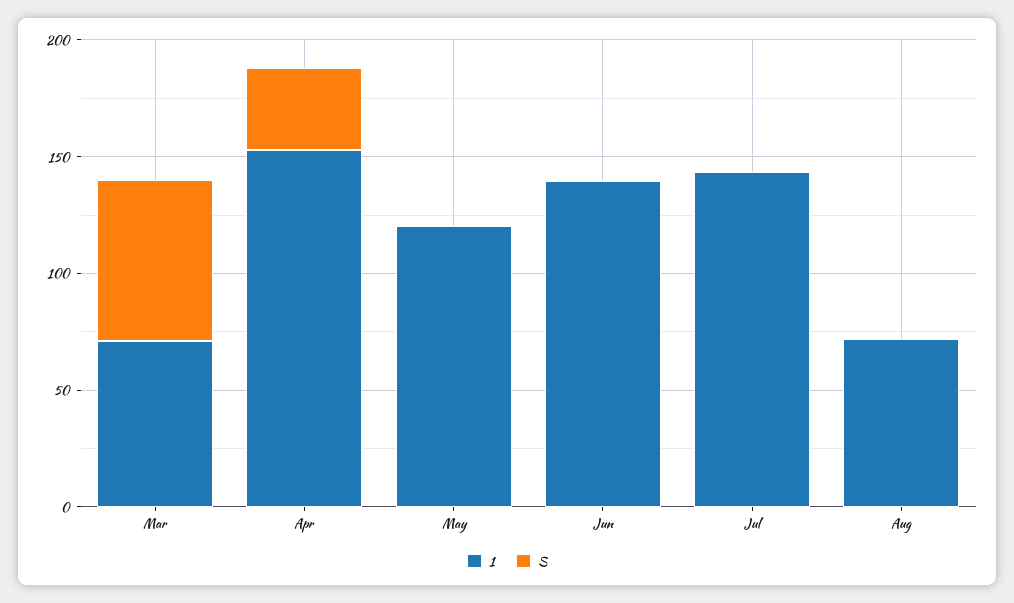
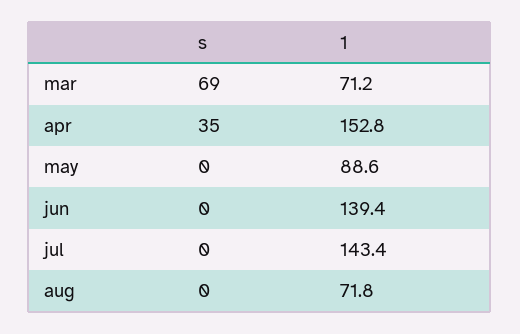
  {
    "1": {
      "Mar": 71.2,
      "Apr": 152.8,
-     "May": 120,
+     "May": 88.6,
      "Jun": 139.4,
      "Jul": 143.4,
      "Aug": 71.8
    },
    "S": {
      "Mar": 69,
      "Apr": 35,
      "May": 0,
      "Jun": 0,
      "Jul": 0,
      "Aug": 0
    }
  }

